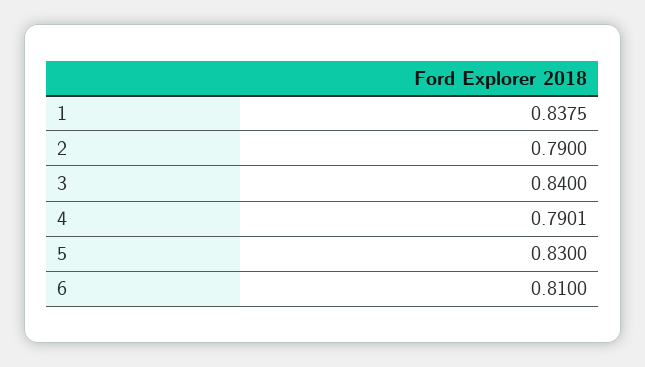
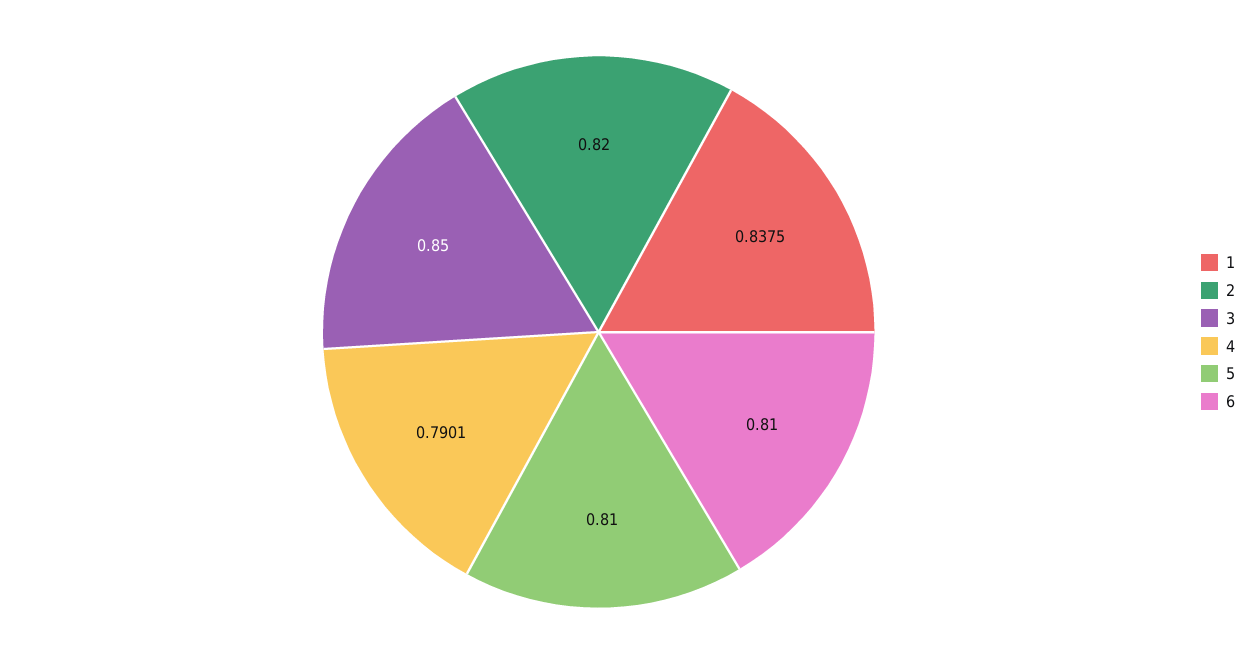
  {
    "1": 0.8375,
-   "2": 0.79,
+   "2": 0.82,
-   "3": 0.84,
+   "3": 0.85,
    "4": 0.7901,
-   "5": 0.83,
+   "5": 0.81,
    "6": 0.81
  }

